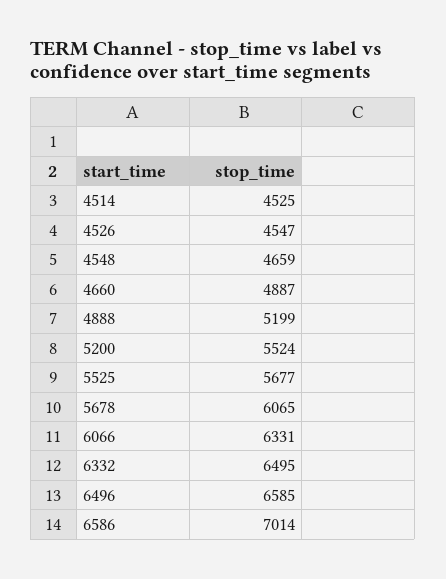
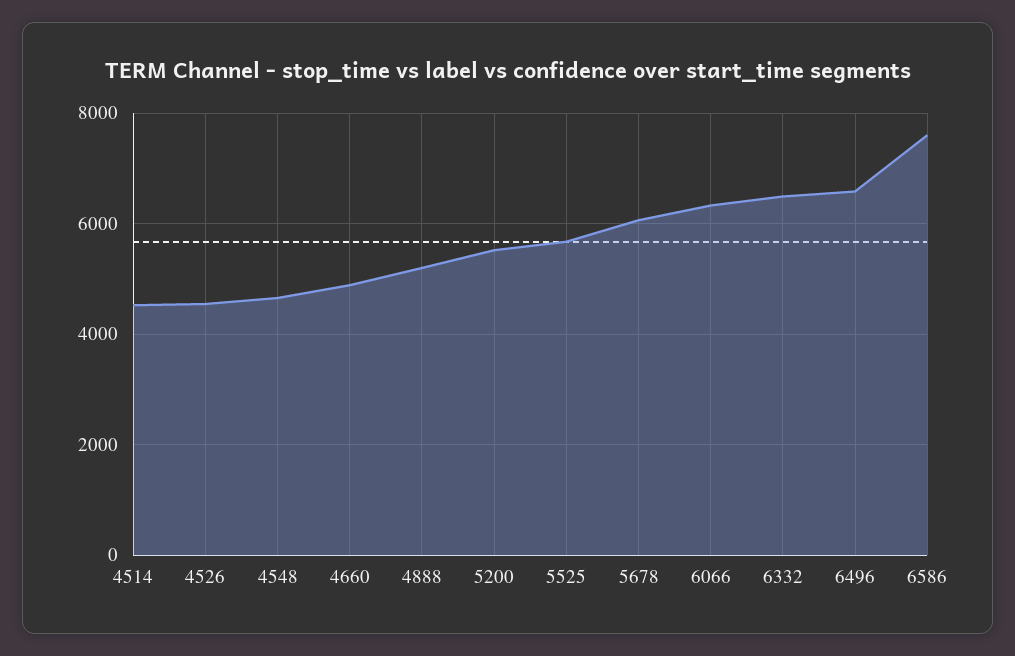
  {
    "4514": 4525,
    "4526": 4547,
    "4548": 4659,
    "4660": 4887,
    "4888": 5199,
    "5200": 5524,
    "5525": 5677,
    "5678": 6065,
    "6066": 6331,
    "6332": 6495,
    "6496": 6585,
-   "6586": 7014
+   "6586": 7600
  }

